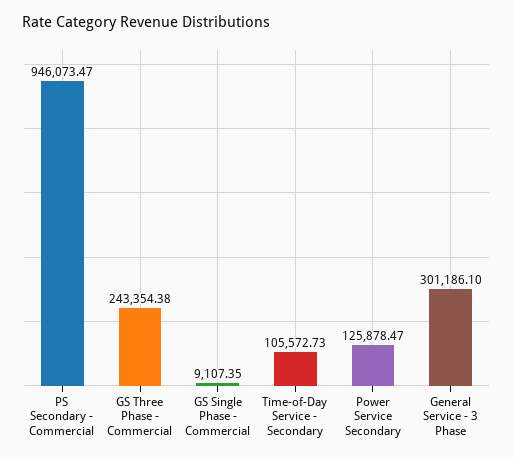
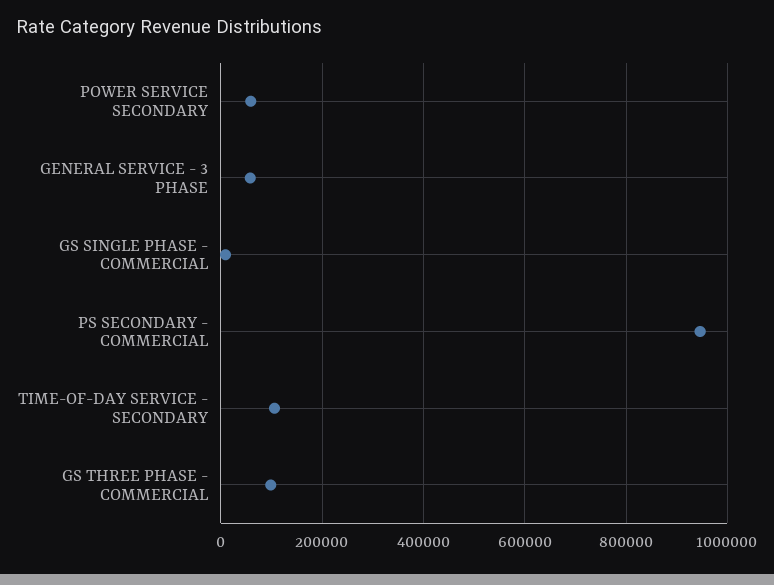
  {
    "PS Secondary - Commercial": 946073.47,
-   "GS Three Phase - Commercial": 243354.38,
+   "GS Three Phase - Commercial": 100000,
    "GS Single Phase - Commercial": 9107.35,
    "Time-of-Day Service - Secondary": 105572.73,
-   "Power Service Secondary": 125878.47,
+   "Power Service Secondary": 60000,
-   "General Service - 3 Phase": 301186.1
+   "General Service - 3 Phase": 60000
  }

